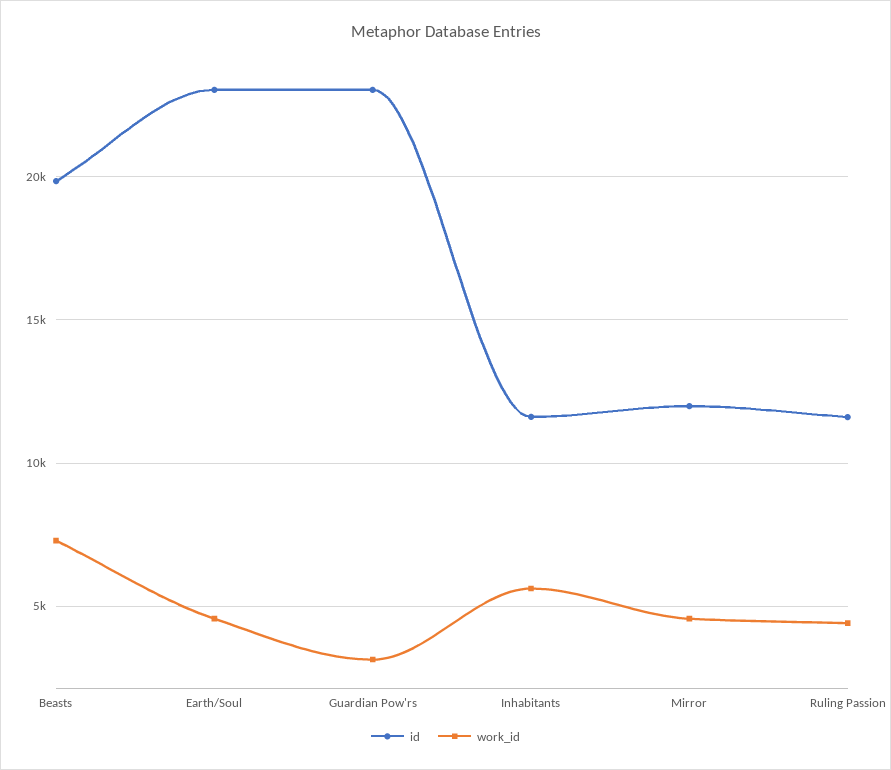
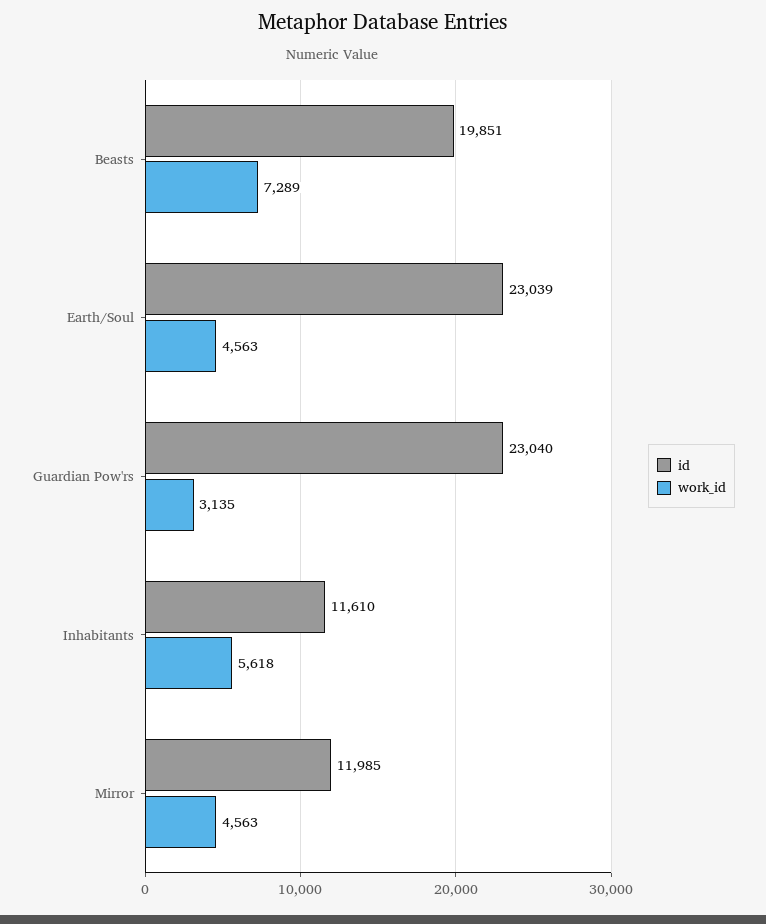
  {
    "id": {
      "Beasts": 19851,
      "Earth/Soul": 23039,
      "Guardian Pow'rs": 23040,
      "Inhabitants": 11610,
-     "Mirror": 11985,
+     "Mirror": 11985
-     "Ruling Passion": 11500
    },
    "work_id": {
      "Beasts": 7289,
      "Earth/Soul": 4563,
      "Guardian Pow'rs": 3135,
      "Inhabitants": 5618,
-     "Mirror": 4563,
+     "Mirror": 4563
-     "Ruling Passion": 4500
    }
  }

